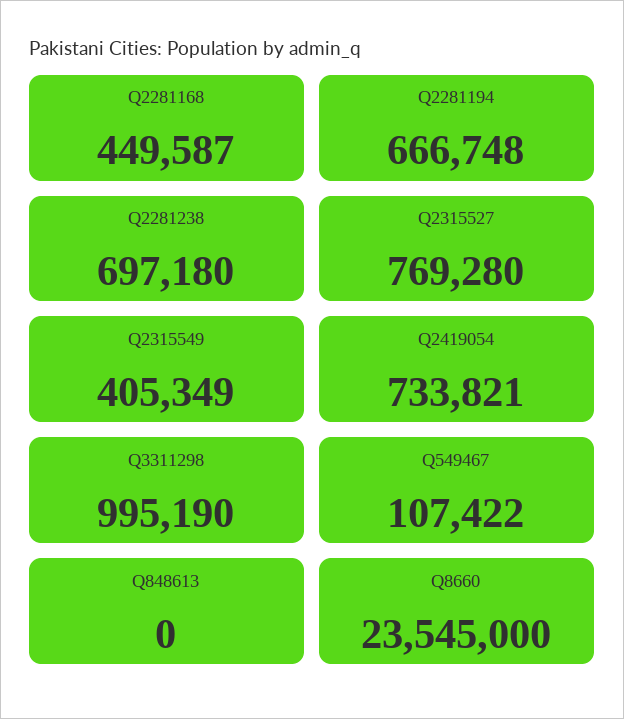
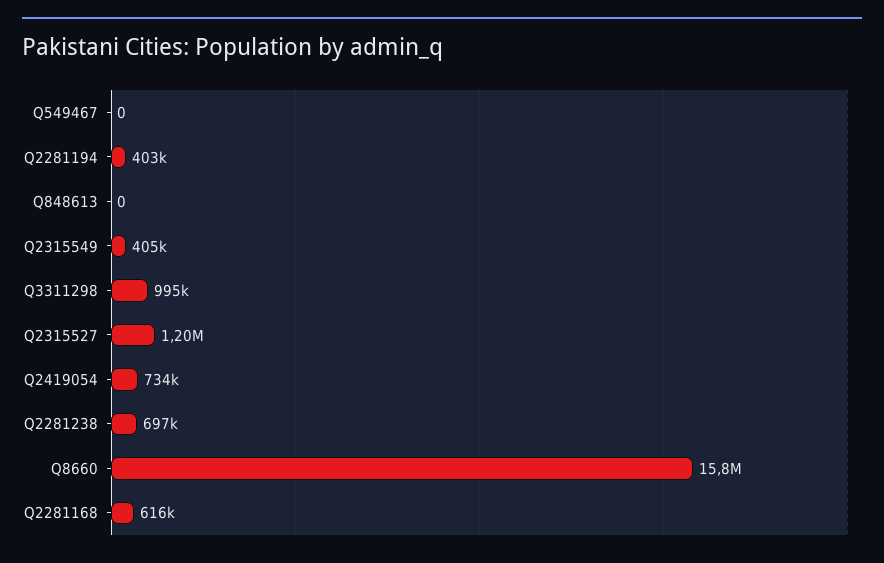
  {
-   "Q2281168": 449587,
+   "Q2281168": 616000,
-   "Q2281194": 666748,
+   "Q2281194": 403000,
    "Q2281238": 697180,
-   "Q2315527": 769280,
+   "Q2315527": 1200000,
    "Q2315549": 405349,
    "Q2419054": 733821,
    "Q3311298": 995190,
-   "Q549467": 107422,
+   "Q549467": 0,
    "Q848613": 0,
-   "Q8660": 23545000
+   "Q8660": 15800000
  }

